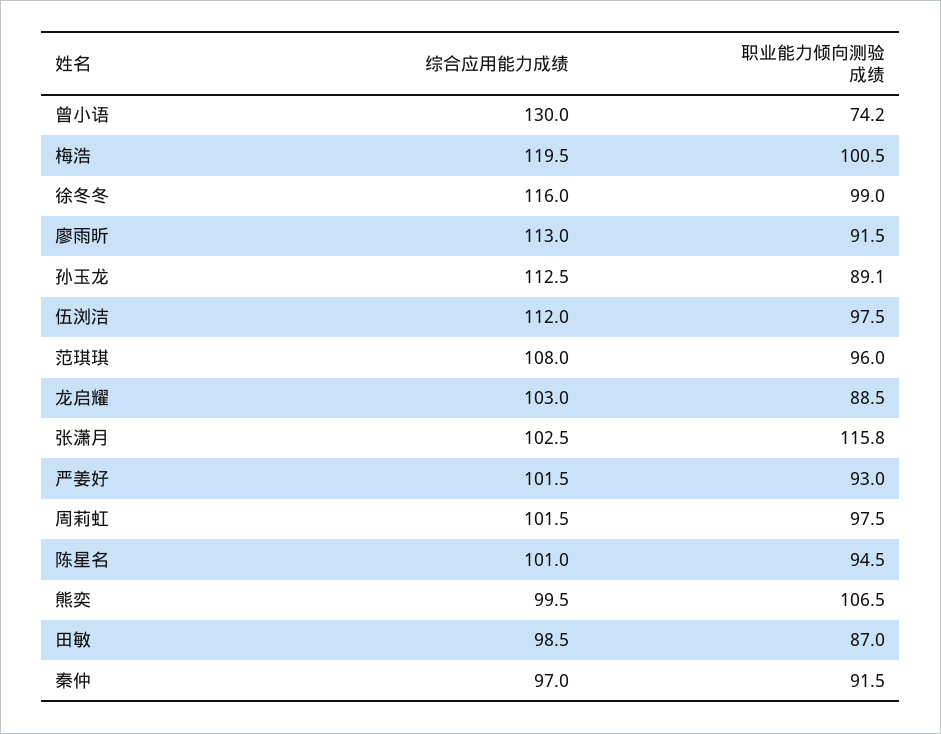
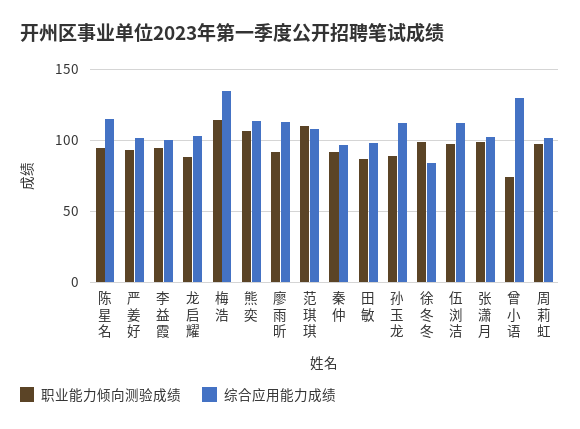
  {
    "综合应用能力成绩": {
      "曾小语": 130,
-     "梅浩": 119.5,
+     "梅浩": 135,
-     "徐冬冬": 116,
+     "徐冬冬": 85,
      "廖雨昕": 113,
      "孙玉龙": 112.5,
      "伍浏洁": 112,
      "范琪琪": 108,
      "龙启耀": 103,
      "张潇月": 102.5,
      "严姜好": 101.5,
      "周莉虹": 101.5,
-     "陈星名": 101,
+     "陈星名": 115,
-     "熊奕": 99.5,
+     "熊奕": 115,
      "田敏": 98.5,
-     "秦仲": 97
+     "秦仲": 97,
+     "李益霞": 100
    },
    "职业能力倾向测验成绩": {
      "曾小语": 74.2,
-     "梅浩": 100.5,
+     "梅浩": 115,
      "徐冬冬": 99,
      "廖雨昕": 91.5,
      "孙玉龙": 89.1,
      "伍浏洁": 97.5,
-     "范琪琪": 96,
+     "范琪琪": 110,
      "龙启耀": 88.5,
-     "张潇月": 115.8,
+     "张潇月": 100,
      "严姜好": 93,
      "周莉虹": 97.5,
      "陈星名": 94.5,
      "熊奕": 106.5,
      "田敏": 87,
-     "秦仲": 91.5
+     "秦仲": 91.5,
+     "李益霞": 95
    }
  }

